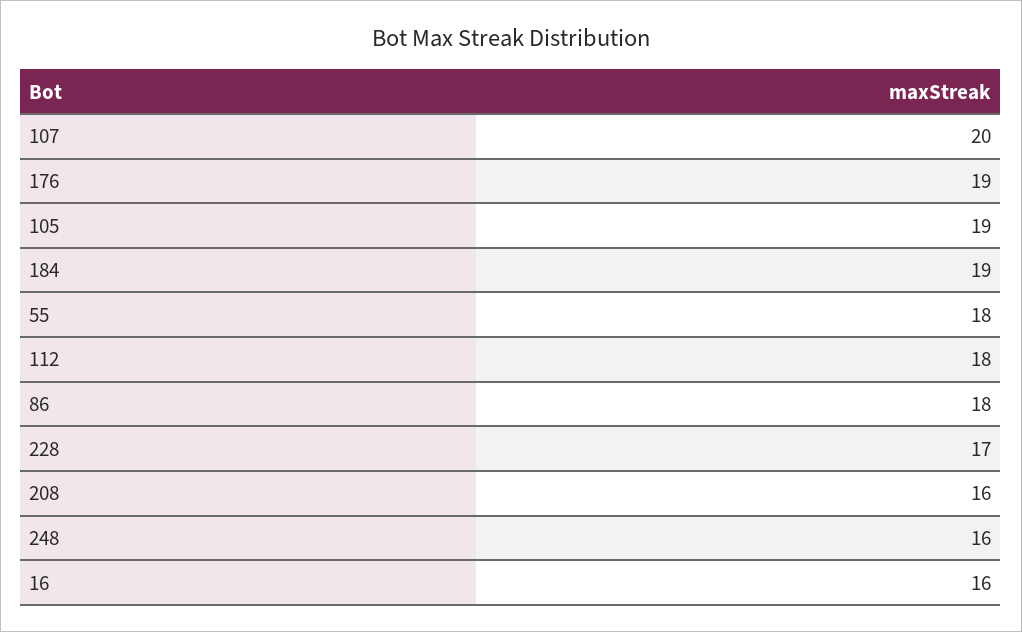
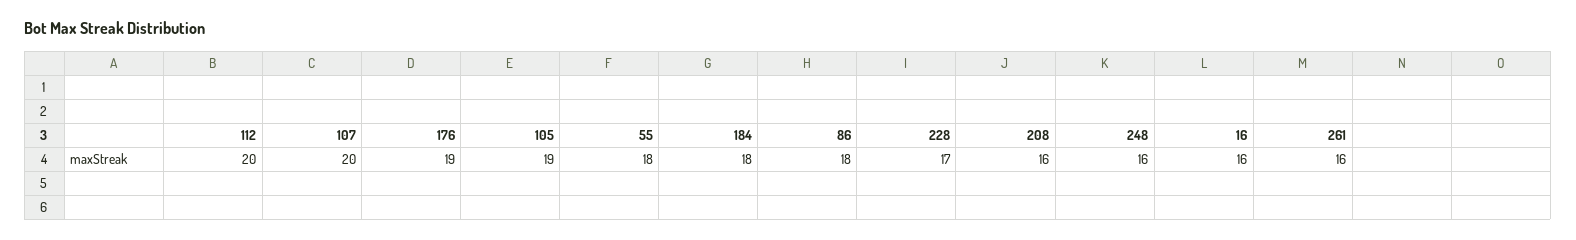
  {
    "107": 20,
    "176": 19,
    "105": 19,
-   "184": 19,
+   "184": 18,
    "55": 18,
-   "112": 18,
+   "112": 20,
    "86": 18,
    "228": 17,
    "208": 16,
    "248": 16,
-   "16": 16
+   "16": 16,
+   "261": 16
  }

